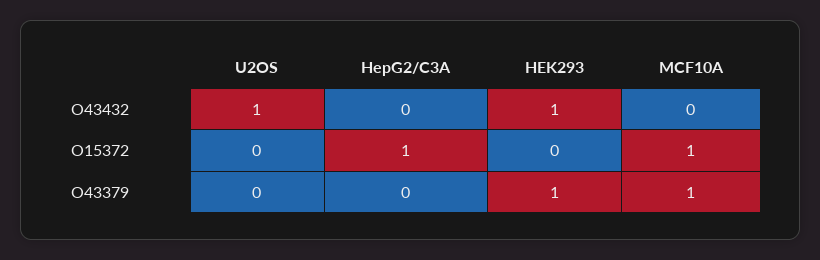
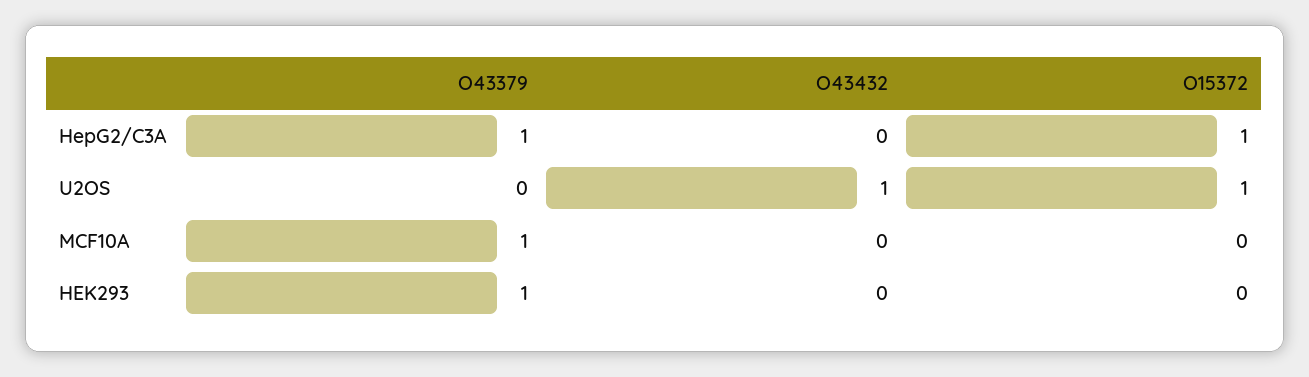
  {
    "U2OS": {
      "O43432": 1,
-     "O15372": 0,
+     "O15372": 1,
      "O43379": 0
    },
    "HepG2/C3A": {
      "O43432": 0,
      "O15372": 1,
-     "O43379": 0
+     "O43379": 1
    },
    "HEK293": {
-     "O43432": 1,
+     "O43432": 0,
      "O15372": 0,
      "O43379": 1
    },
    "MCF10A": {
      "O43432": 0,
-     "O15372": 1,
+     "O15372": 0,
      "O43379": 1
    }
  }

